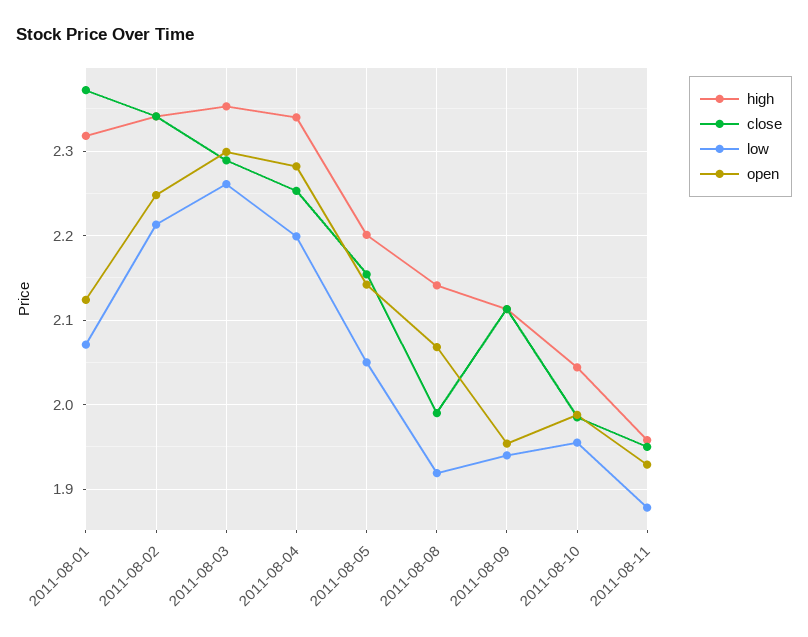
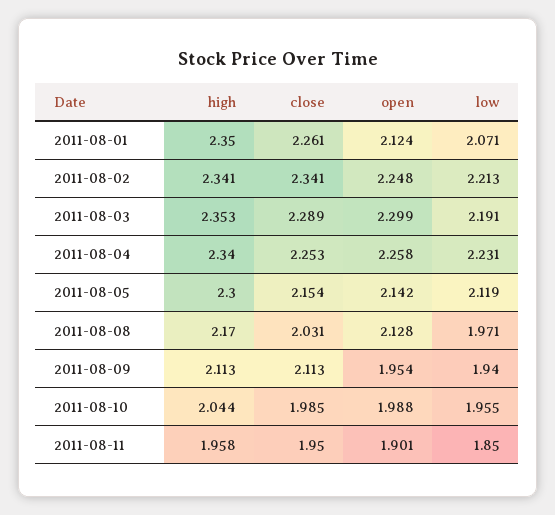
  {
    "high": {
-     "2011-08-01": 2.32,
+     "2011-08-01": 2.35,
      "2011-08-02": 2.341,
      "2011-08-03": 2.353,
      "2011-08-04": 2.34,
-     "2011-08-05": 2.2,
+     "2011-08-05": 2.3,
-     "2011-08-08": 2.14,
+     "2011-08-08": 2.17,
      "2011-08-09": 2.113,
      "2011-08-10": 2.044,
      "2011-08-11": 1.958
    },
    "close": {
-     "2011-08-01": 2.37,
+     "2011-08-01": 2.261,
      "2011-08-02": 2.341,
      "2011-08-03": 2.289,
      "2011-08-04": 2.253,
      "2011-08-05": 2.154,
-     "2011-08-08": 1.99,
+     "2011-08-08": 2.031,
      "2011-08-09": 2.113,
      "2011-08-10": 1.985,
      "2011-08-11": 1.95
    },
    "low": {
      "2011-08-01": 2.071,
      "2011-08-02": 2.213,
-     "2011-08-03": 2.26,
+     "2011-08-03": 2.191,
-     "2011-08-04": 2.2,
+     "2011-08-04": 2.231,
-     "2011-08-05": 2.05,
+     "2011-08-05": 2.119,
-     "2011-08-08": 1.92,
+     "2011-08-08": 1.971,
      "2011-08-09": 1.94,
      "2011-08-10": 1.955,
-     "2011-08-11": 1.88
+     "2011-08-11": 1.85
    },
    "open": {
      "2011-08-01": 2.124,
      "2011-08-02": 2.248,
      "2011-08-03": 2.299,
-     "2011-08-04": 2.28,
+     "2011-08-04": 2.258,
      "2011-08-05": 2.142,
-     "2011-08-08": 2.07,
+     "2011-08-08": 2.128,
      "2011-08-09": 1.954,
      "2011-08-10": 1.988,
-     "2011-08-11": 1.93
+     "2011-08-11": 1.901
    }
  }

